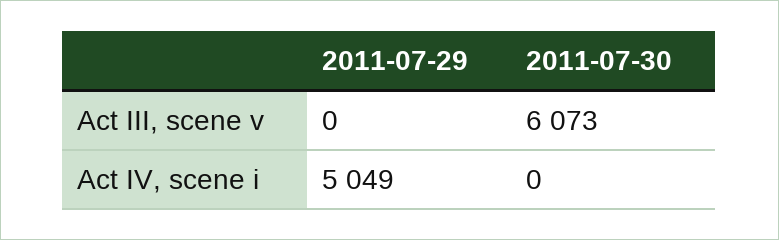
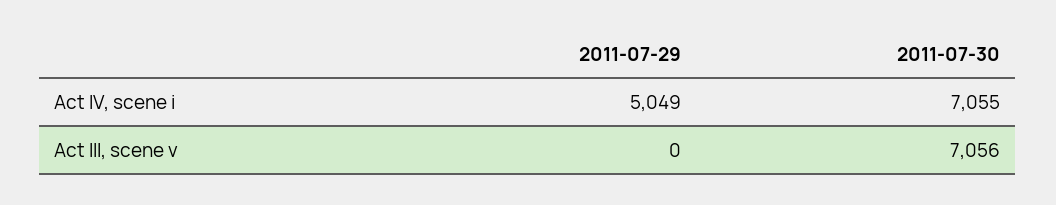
  {
    "2011-07-29": {
      "Act III, scene v": 0,
      "Act IV, scene i": 5049
    },
    "2011-07-30": {
-     "Act III, scene v": 6073,
+     "Act III, scene v": 7056,
-     "Act IV, scene i": 0
+     "Act IV, scene i": 7055
    }
  }

